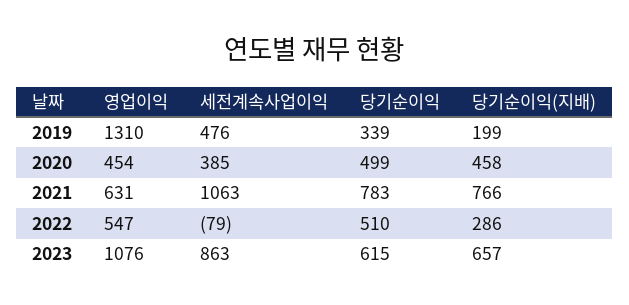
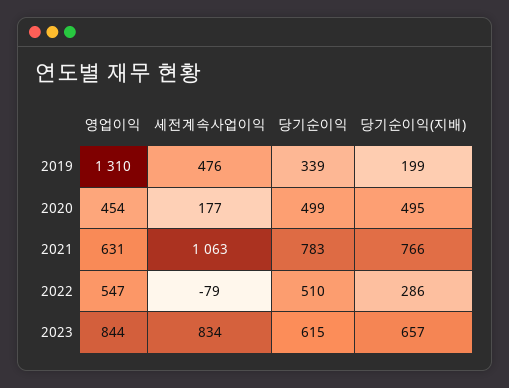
  {
    "영업이익": {
      "2019": 1310,
      "2020": 454,
      "2021": 631,
      "2022": 547,
-     "2023": 1076
+     "2023": 844
    },
    "세전계속사업이익": {
      "2019": 476,
-     "2020": 385,
+     "2020": 177,
      "2021": 1063,
      "2022": -79,
-     "2023": 863
+     "2023": 834
    },
    "당기순이익": {
      "2019": 339,
      "2020": 499,
      "2021": 783,
      "2022": 510,
      "2023": 615
    },
    "당기순이익(지배)": {
      "2019": 199,
-     "2020": 458,
+     "2020": 495,
      "2021": 766,
      "2022": 286,
      "2023": 657
    }
  }

